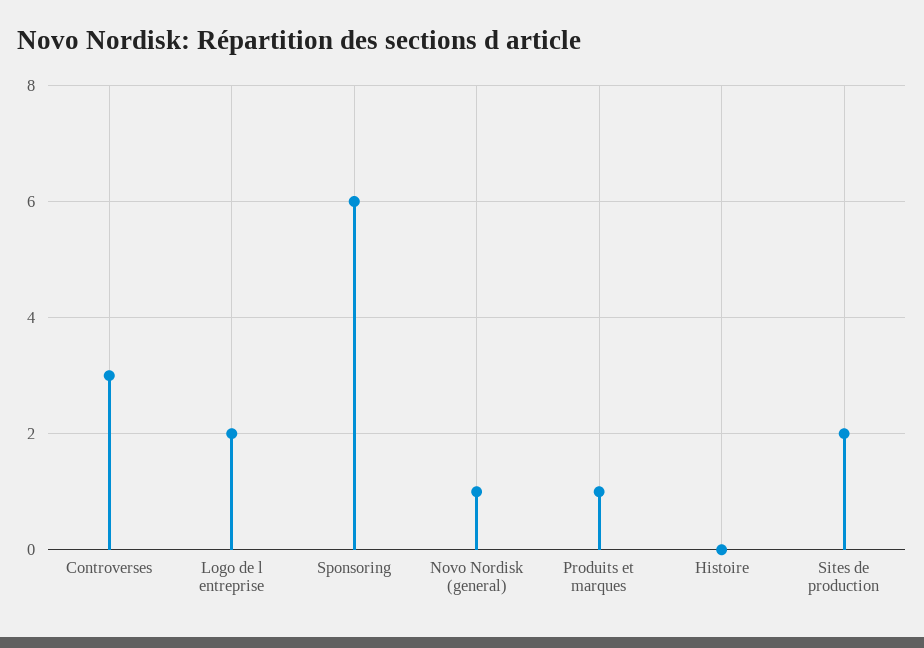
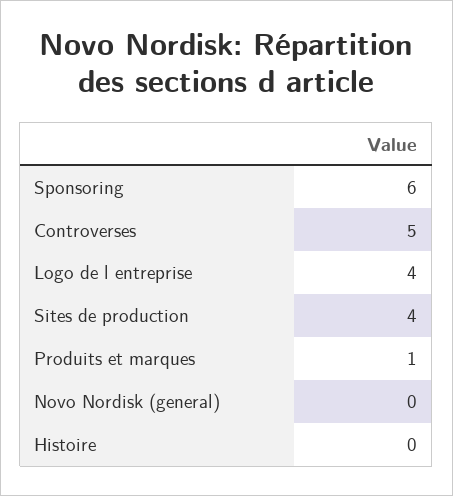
  {
-   "Controverses": 3,
+   "Controverses": 5,
-   "Logo de l entreprise": 2,
+   "Logo de l entreprise": 4,
    "Sponsoring": 6,
-   "Novo Nordisk (general)": 1,
+   "Novo Nordisk (general)": 0,
    "Produits et marques": 1,
    "Histoire": 0,
-   "Sites de production": 2
+   "Sites de production": 4
  }

